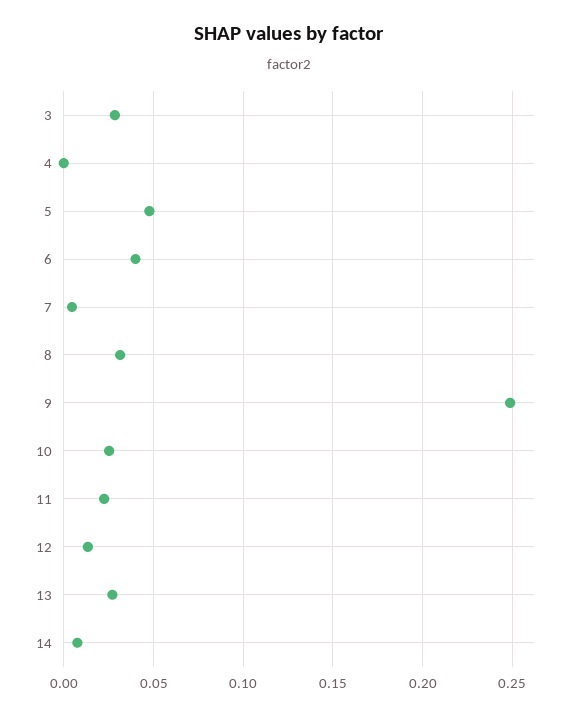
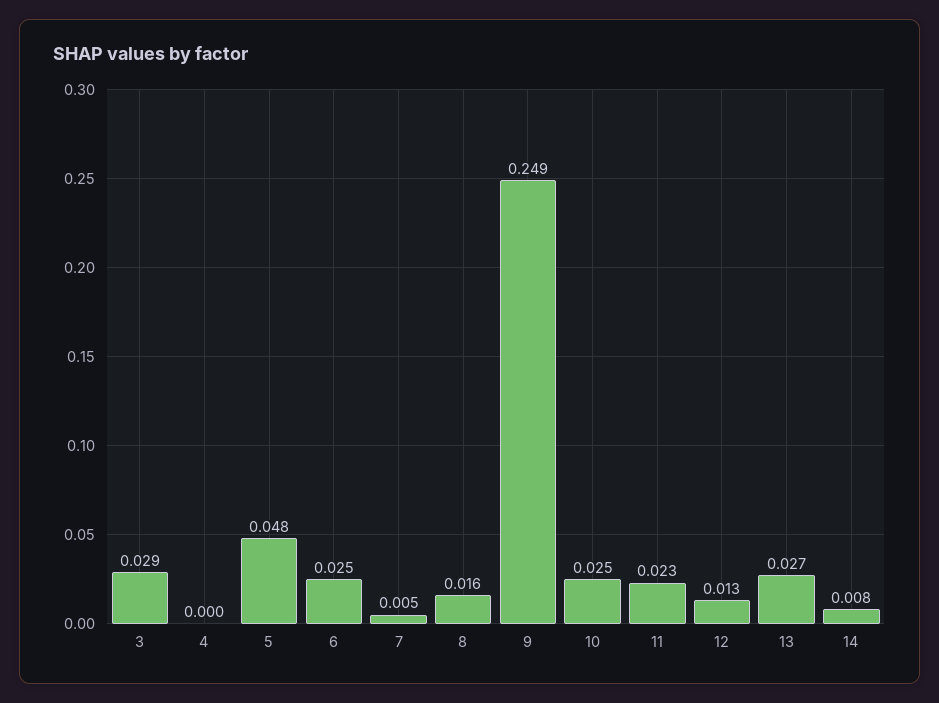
  {
    "3": 0.029,
    "4": 0,
    "5": 0.048,
-   "6": 0.04,
+   "6": 0.025,
    "7": 0.005,
-   "8": 0.03,
+   "8": 0.016,
    "9": 0.249,
    "10": 0.025,
    "11": 0.023,
    "12": 0.013,
    "13": 0.027,
    "14": 0.008
  }

